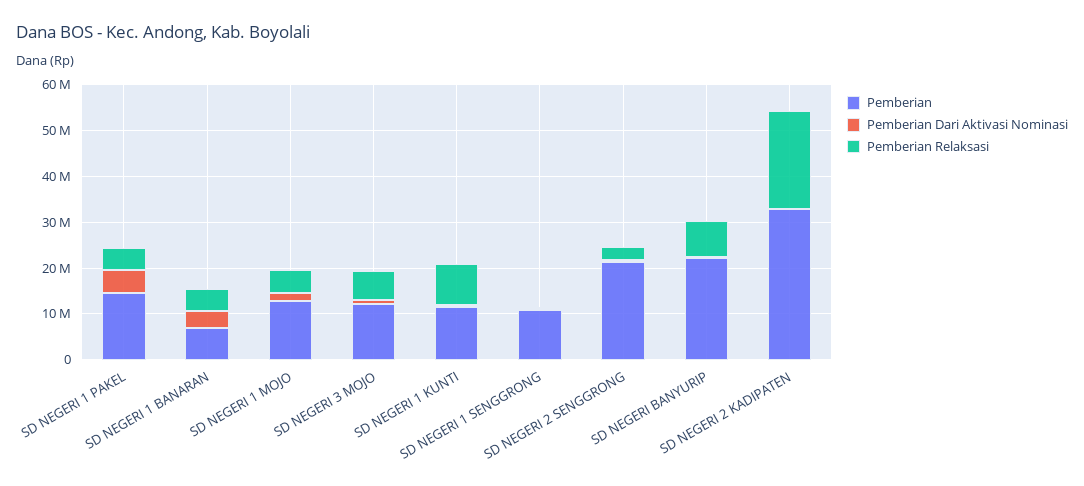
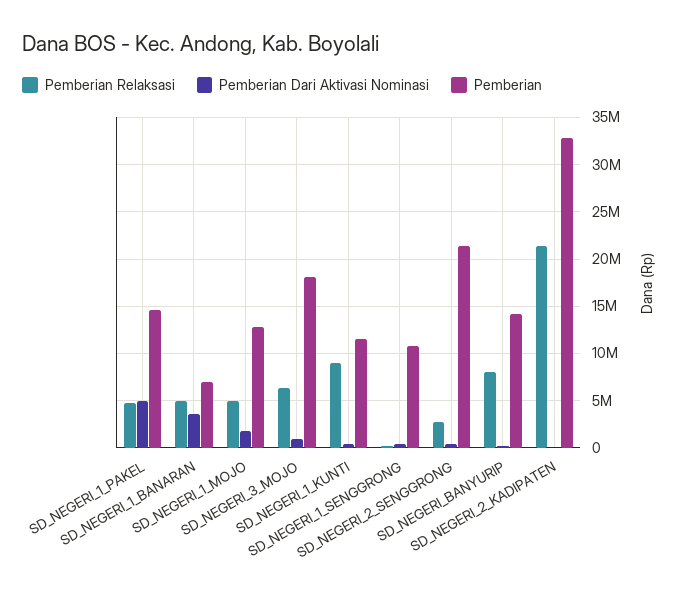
  {
    "Pemberian": {
      "SD NEGERI 1 PAKEL": 15000000,
      "SD NEGERI 1 BANARAN": 7000000,
      "SD NEGERI 1 MOJO": 13000000,
-     "SD NEGERI 3 MOJO": 12000000,
+     "SD NEGERI 3 MOJO": 18000000,
      "SD NEGERI 1 KUNTI": 11000000,
      "SD NEGERI 1 SENGGRONG": 11000000,
      "SD NEGERI 2 SENGGRONG": 21000000,
-     "SD NEGERI BANYURIP": 22000000,
+     "SD NEGERI BANYURIP": 14000000,
      "SD NEGERI 2 KADIPATEN": 33000000
    },
    "Pemberian Dari Aktivasi Nominasi": {
      "SD NEGERI 1 PAKEL": 5000000,
      "SD NEGERI 1 BANARAN": 4000000,
      "SD NEGERI 1 MOJO": 2000000,
      "SD NEGERI 3 MOJO": 1000000,
      "SD NEGERI 1 KUNTI": 0,
      "SD NEGERI 1 SENGGRONG": 0,
      "SD NEGERI 2 SENGGRONG": 0,
      "SD NEGERI BANYURIP": 0,
      "SD NEGERI 2 KADIPATEN": 0
    },
    "Pemberian Relaksasi": {
      "SD NEGERI 1 PAKEL": 5000000,
      "SD NEGERI 1 BANARAN": 5000000,
      "SD NEGERI 1 MOJO": 5000000,
      "SD NEGERI 3 MOJO": 6000000,
      "SD NEGERI 1 KUNTI": 9000000,
      "SD NEGERI 1 SENGGRONG": 0,
      "SD NEGERI 2 SENGGRONG": 3000000,
      "SD NEGERI BANYURIP": 8000000,
      "SD NEGERI 2 KADIPATEN": 21000000
    }
  }

